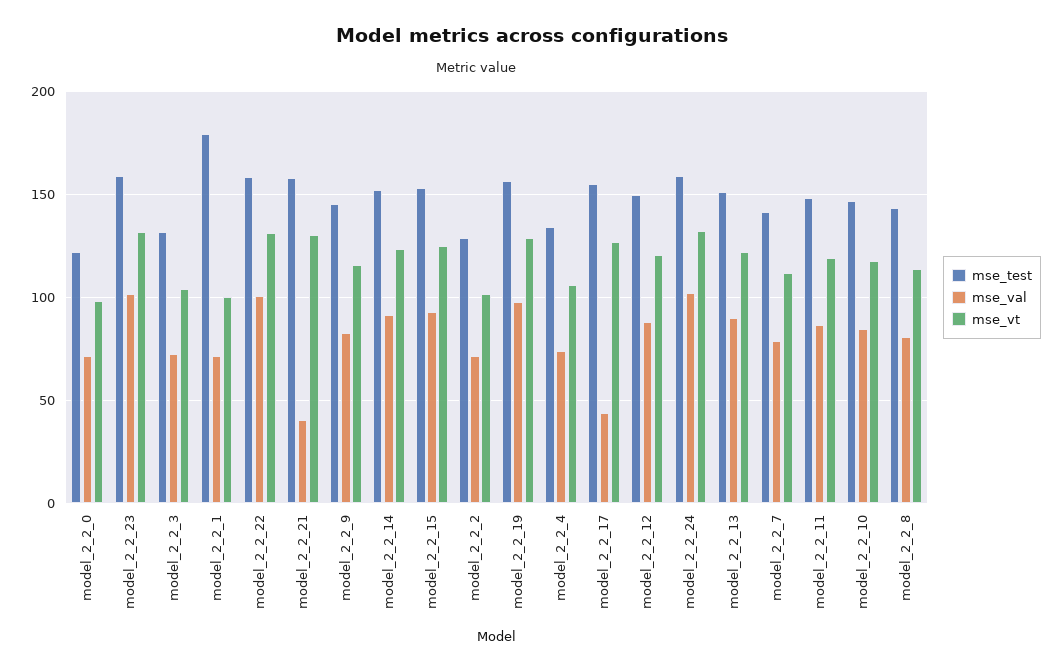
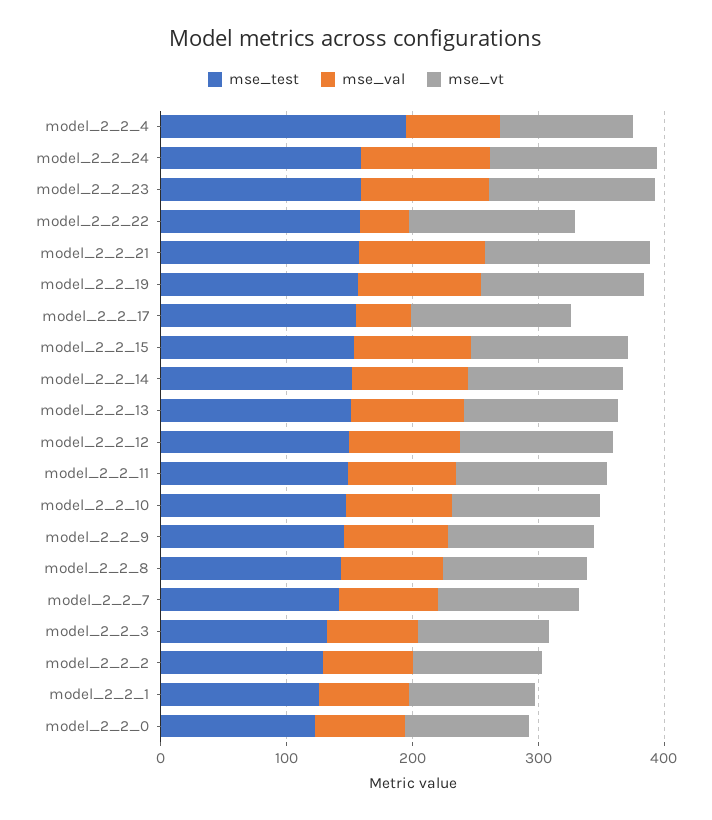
  {
    "mse_test": {
      "model_2_2_0": 120,
      "model_2_2_23": 160,
      "model_2_2_3": 130,
-     "model_2_2_1": 180,
+     "model_2_2_1": 120,
      "model_2_2_22": 160,
      "model_2_2_21": 160,
      "model_2_2_9": 145,
      "model_2_2_14": 150,
      "model_2_2_15": 155,
      "model_2_2_2": 130,
      "model_2_2_19": 155,
-     "model_2_2_4": 135,
+     "model_2_2_4": 200,
      "model_2_2_17": 155,
      "model_2_2_12": 150,
      "model_2_2_24": 160,
      "model_2_2_13": 150,
      "model_2_2_7": 140,
      "model_2_2_11": 150,
      "model_2_2_10": 145,
      "model_2_2_8": 145
    },
    "mse_val": {
      "model_2_2_0": 70,
      "model_2_2_23": 100,
      "model_2_2_3": 75,
      "model_2_2_1": 70,
-     "model_2_2_22": 100,
+     "model_2_2_22": 40,
-     "model_2_2_21": 40,
+     "model_2_2_21": 100,
      "model_2_2_9": 85,
      "model_2_2_14": 90,
      "model_2_2_15": 95,
      "model_2_2_2": 70,
      "model_2_2_19": 100,
      "model_2_2_4": 75,
      "model_2_2_17": 45,
      "model_2_2_12": 90,
      "model_2_2_24": 100,
      "model_2_2_13": 90,
      "model_2_2_7": 80,
      "model_2_2_11": 85,
      "model_2_2_10": 85,
      "model_2_2_8": 80
    },
    "mse_vt": {
      "model_2_2_0": 100,
      "model_2_2_23": 130,
      "model_2_2_3": 105,
      "model_2_2_1": 100,
      "model_2_2_22": 130,
      "model_2_2_21": 130,
      "model_2_2_9": 115,
      "model_2_2_14": 125,
      "model_2_2_15": 125,
      "model_2_2_2": 100,
      "model_2_2_19": 130,
      "model_2_2_4": 105,
      "model_2_2_17": 125,
      "model_2_2_12": 120,
      "model_2_2_24": 130,
      "model_2_2_13": 120,
      "model_2_2_7": 110,
      "model_2_2_11": 120,
      "model_2_2_10": 120,
      "model_2_2_8": 115
    }
  }

